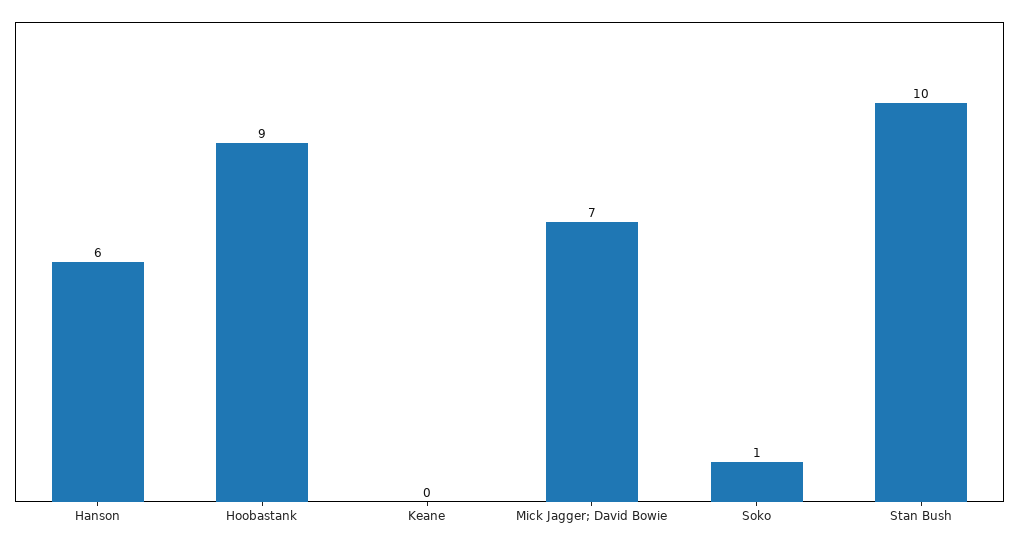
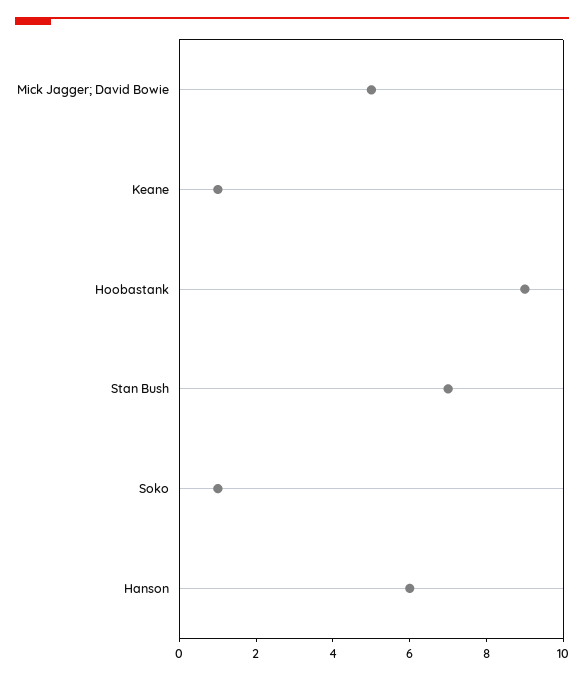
  {
    "Hanson": 6,
    "Hoobastank": 9,
-   "Keane": 0,
+   "Keane": 1,
-   "Mick Jagger; David Bowie": 7,
+   "Mick Jagger; David Bowie": 5,
    "Soko": 1,
-   "Stan Bush": 10
+   "Stan Bush": 7
  }

